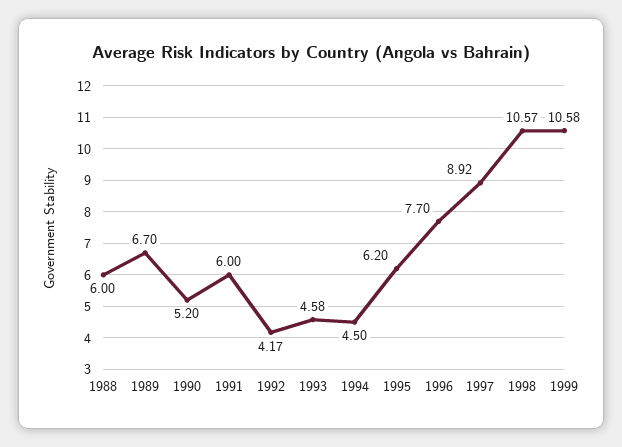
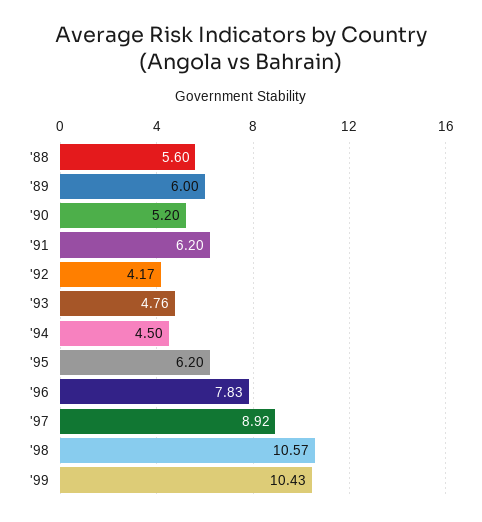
  {
-   "1988": 6,
+   "1988": 5.6,
-   "1989": 6.7,
+   "1989": 6,
    "1990": 5.2,
-   "1991": 6,
+   "1991": 6.2,
    "1992": 4.17,
-   "1993": 4.58,
+   "1993": 4.76,
    "1994": 4.5,
    "1995": 6.2,
-   "1996": 7.7,
+   "1996": 7.83,
    "1997": 8.92,
    "1998": 10.57,
-   "1999": 10.58
+   "1999": 10.43
  }

